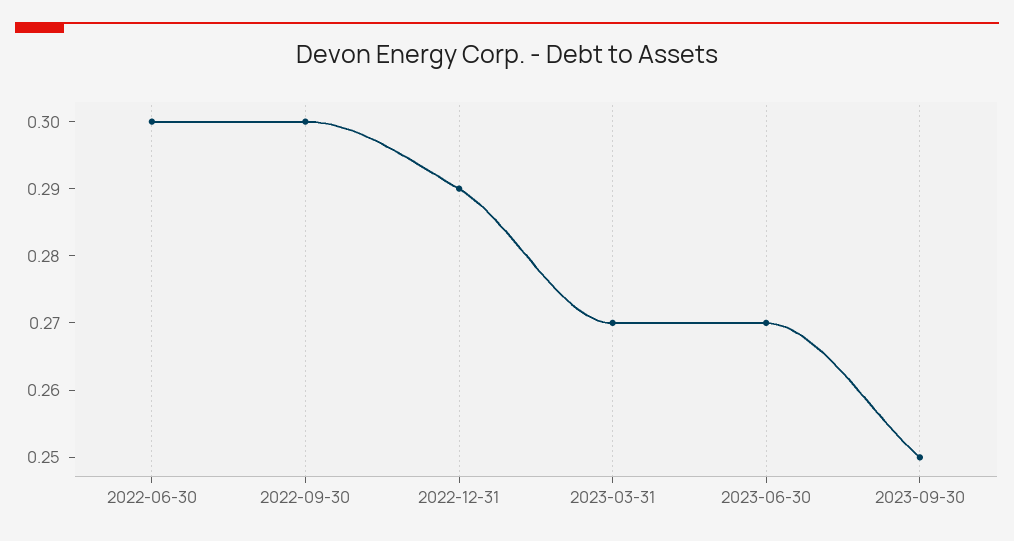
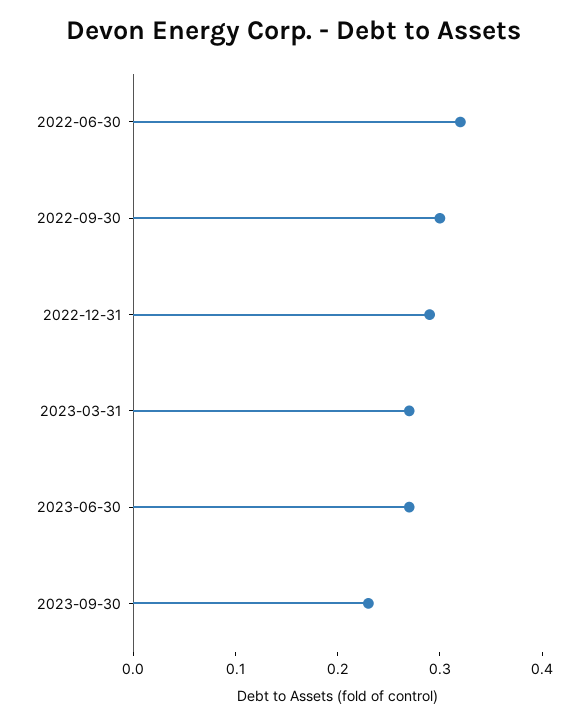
  {
-   "2022-06-30": 0.3,
+   "2022-06-30": 0.32,
    "2022-09-30": 0.3,
    "2022-12-31": 0.29,
    "2023-03-31": 0.27,
    "2023-06-30": 0.27,
-   "2023-09-30": 0.25
+   "2023-09-30": 0.23
  }

